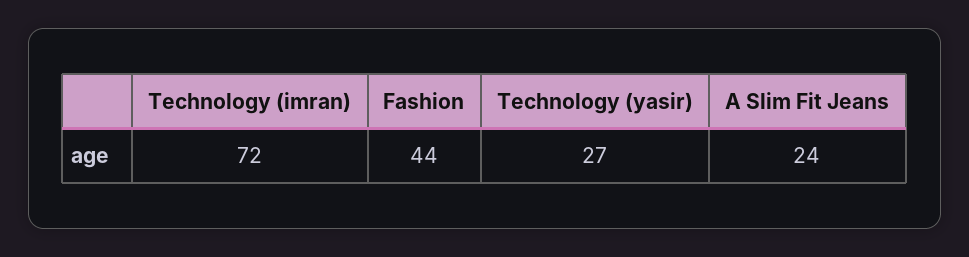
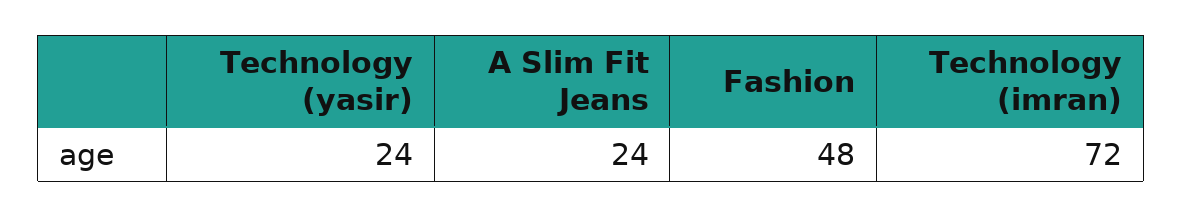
  {
    "Technology (imran)": 72,
-   "Fashion": 44,
+   "Fashion": 48,
-   "Technology (yasir)": 27,
+   "Technology (yasir)": 24,
    "A Slim Fit Jeans": 24
  }

